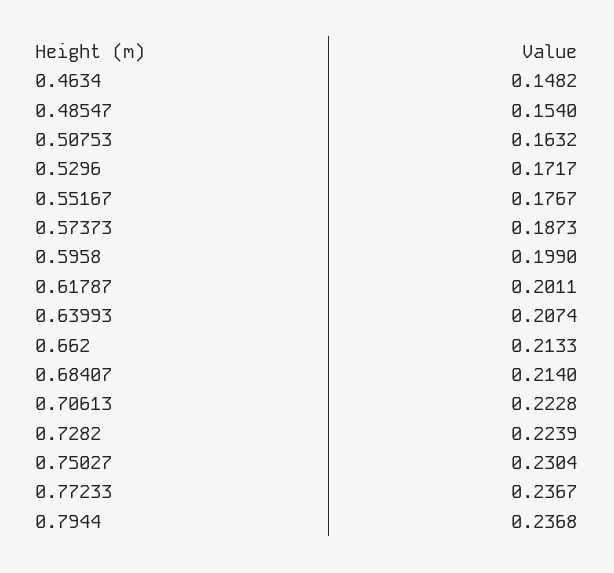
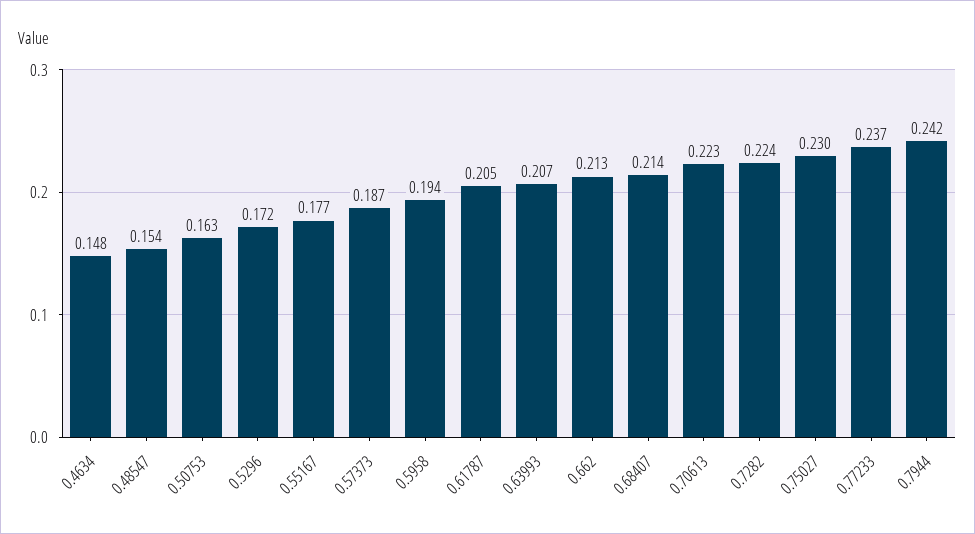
  {
    "0.4634": 0.1482,
    "0.48547": 0.154,
    "0.50753": 0.1632,
    "0.5296": 0.1717,
    "0.55167": 0.1767,
    "0.57373": 0.1873,
-   "0.5958": 0.199,
+   "0.5958": 0.194,
-   "0.61787": 0.2011,
+   "0.61787": 0.205,
    "0.63993": 0.2074,
    "0.662": 0.2133,
    "0.68407": 0.214,
    "0.70613": 0.2228,
    "0.7282": 0.2239,
    "0.75027": 0.2304,
    "0.77233": 0.2367,
-   "0.7944": 0.2368
+   "0.7944": 0.242
  }

